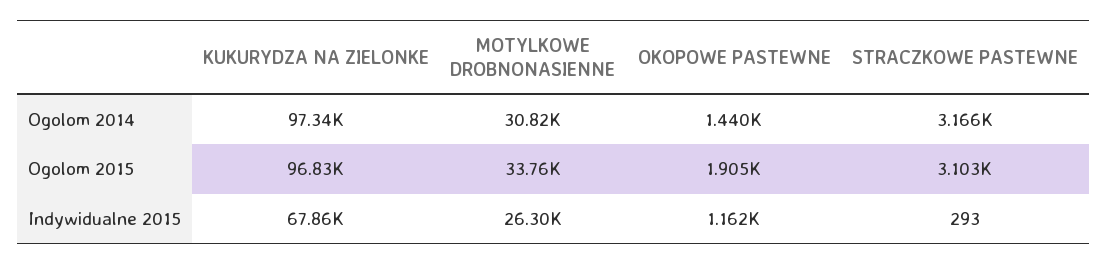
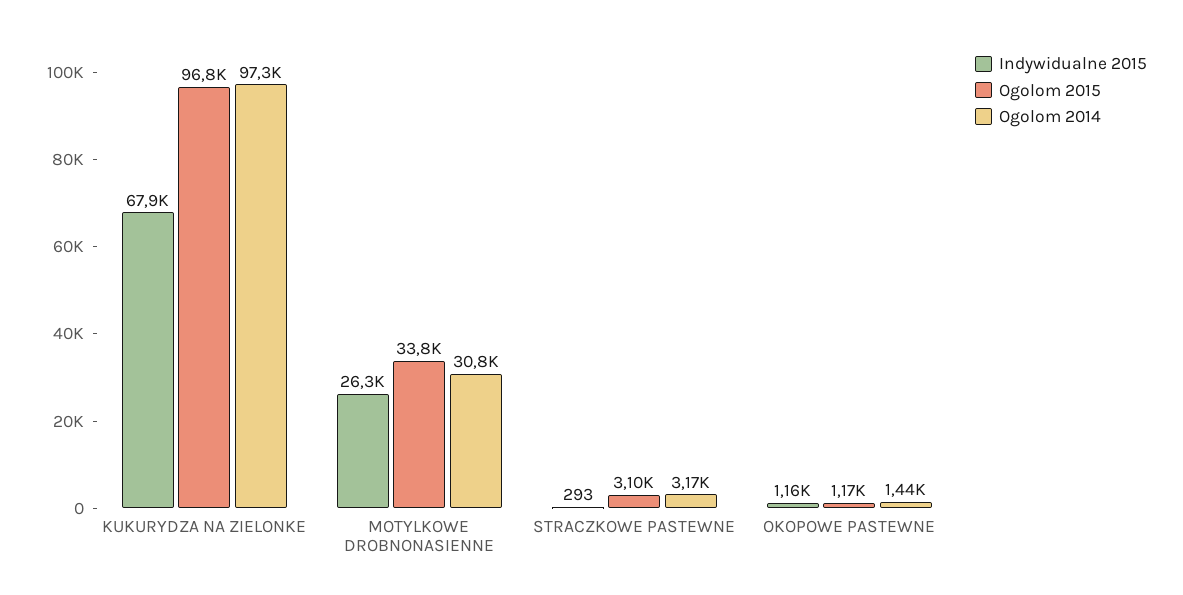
  {
    "Ogolom 2014": {
      "KUKURYDZA NA ZIELONKE": 97340,
      "MOTYLKOWE DROBNONASIENNE": 30820,
      "OKOPOWE PASTEWNE": 1440,
      "STRACZKOWE PASTEWNE": 3166
    },
    "Ogolom 2015": {
      "KUKURYDZA NA ZIELONKE": 96830,
      "MOTYLKOWE DROBNONASIENNE": 33760,
-     "OKOPOWE PASTEWNE": 1905,
+     "OKOPOWE PASTEWNE": 1170,
      "STRACZKOWE PASTEWNE": 3103
    },
    "Indywidualne 2015": {
      "KUKURYDZA NA ZIELONKE": 67860,
      "MOTYLKOWE DROBNONASIENNE": 26300,
      "OKOPOWE PASTEWNE": 1162,
      "STRACZKOWE PASTEWNE": 293
    }
  }

